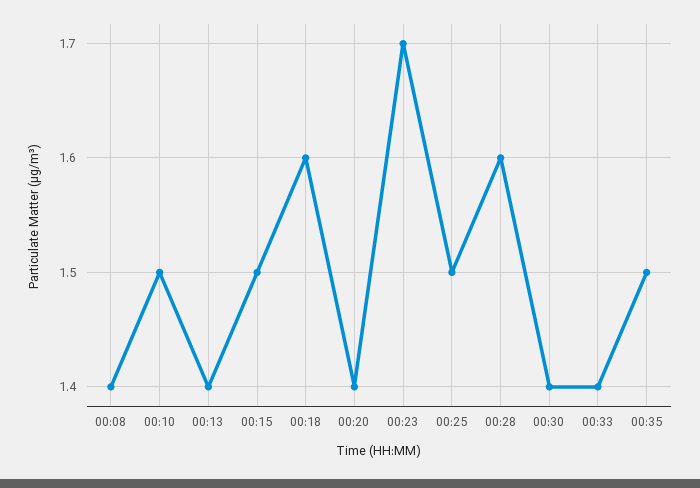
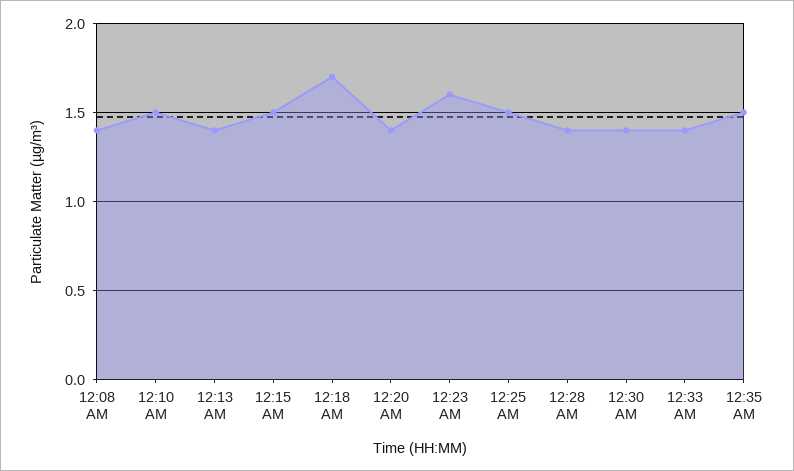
  {
    "00:08": 1.4,
    "00:10": 1.5,
    "00:13": 1.4,
    "00:15": 1.5,
-   "00:18": 1.6,
+   "00:18": 1.7,
    "00:20": 1.4,
-   "00:23": 1.7,
+   "00:23": 1.6,
    "00:25": 1.5,
-   "00:28": 1.6,
+   "00:28": 1.4,
    "00:30": 1.4,
    "00:33": 1.4,
    "00:35": 1.5
  }

